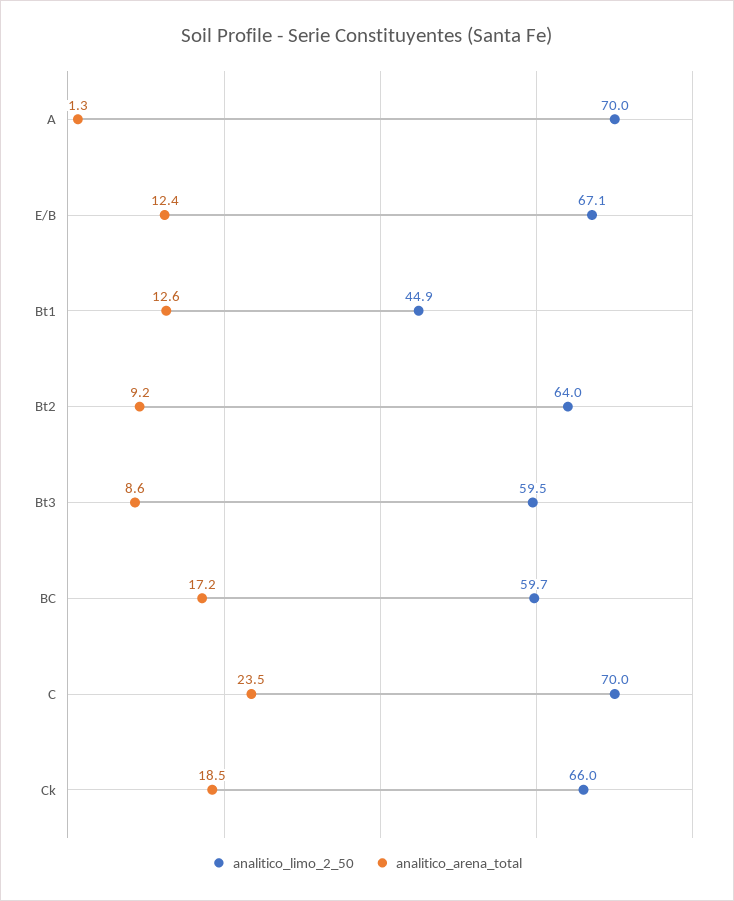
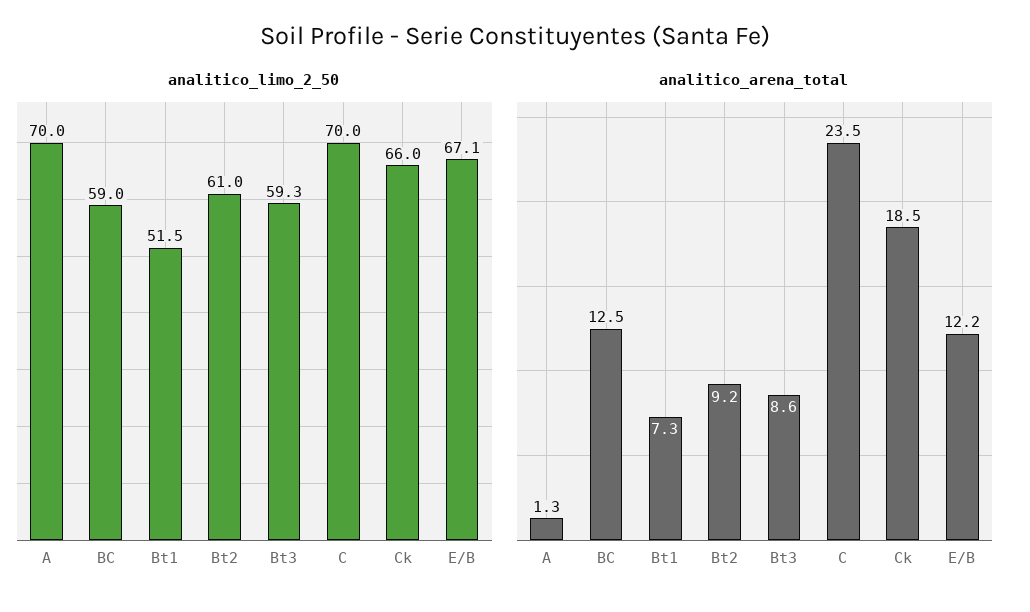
  {
    "analitico_limo_2_50": {
      "A": 70,
      "E/B": 67.1,
-     "Bt1": 44.9,
+     "Bt1": 51.5,
-     "Bt2": 64,
+     "Bt2": 61,
-     "Bt3": 59.5,
+     "Bt3": 59.3,
-     "BC": 59.7,
+     "BC": 59,
      "C": 70,
      "Ck": 66
    },
    "analitico_arena_total": {
      "A": 1.3,
-     "E/B": 12.4,
+     "E/B": 12.2,
-     "Bt1": 12.6,
+     "Bt1": 7.3,
      "Bt2": 9.2,
      "Bt3": 8.6,
-     "BC": 17.2,
+     "BC": 12.5,
      "C": 23.5,
      "Ck": 18.5
    }
  }

